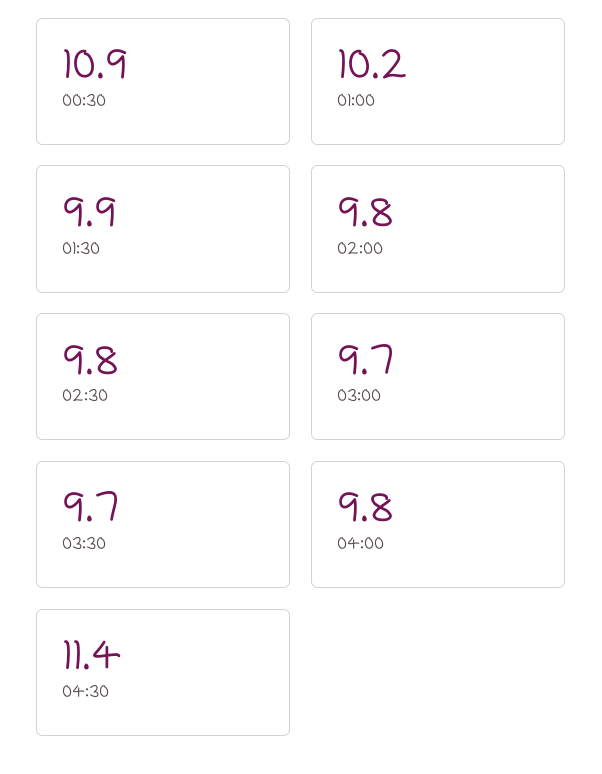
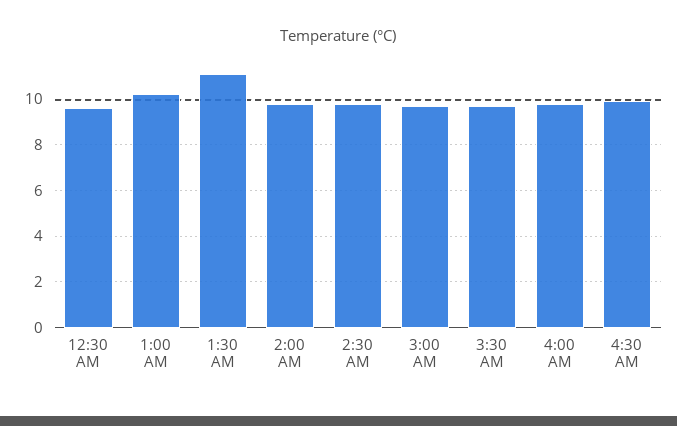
  {
-   "00:30": 10.9,
+   "00:30": 9.5,
    "01:00": 10.2,
-   "01:30": 9.9,
+   "01:30": 11,
    "02:00": 9.8,
    "02:30": 9.8,
    "03:00": 9.7,
    "03:30": 9.7,
    "04:00": 9.8,
-   "04:30": 11.4
+   "04:30": 10
  }

